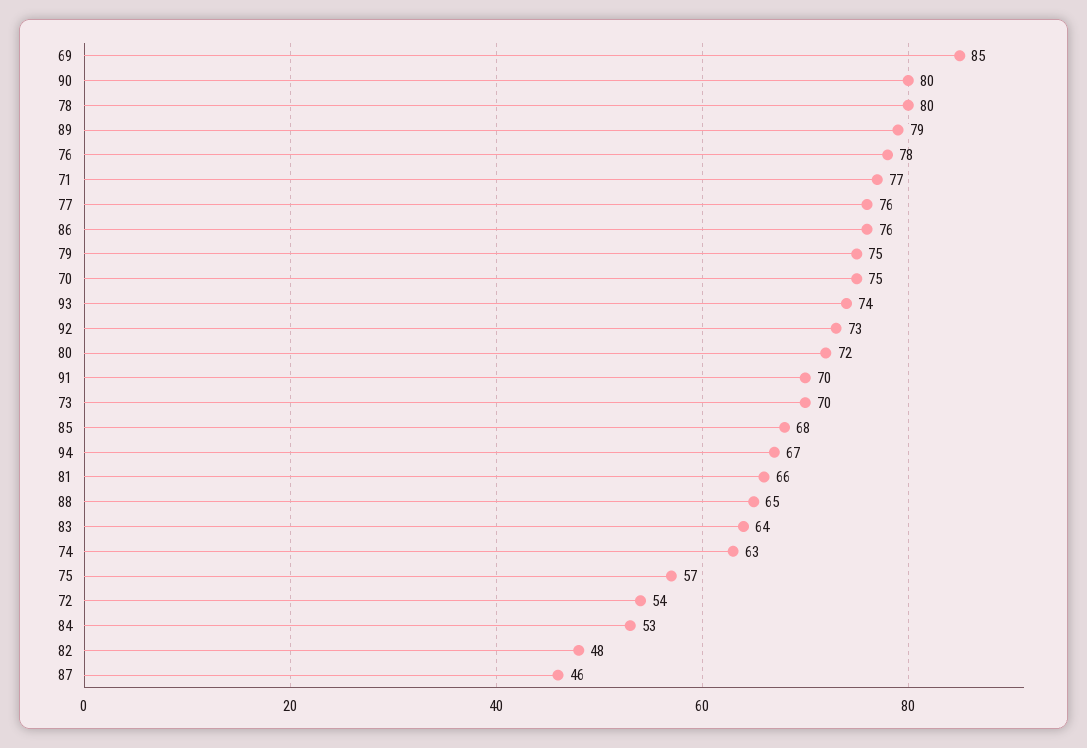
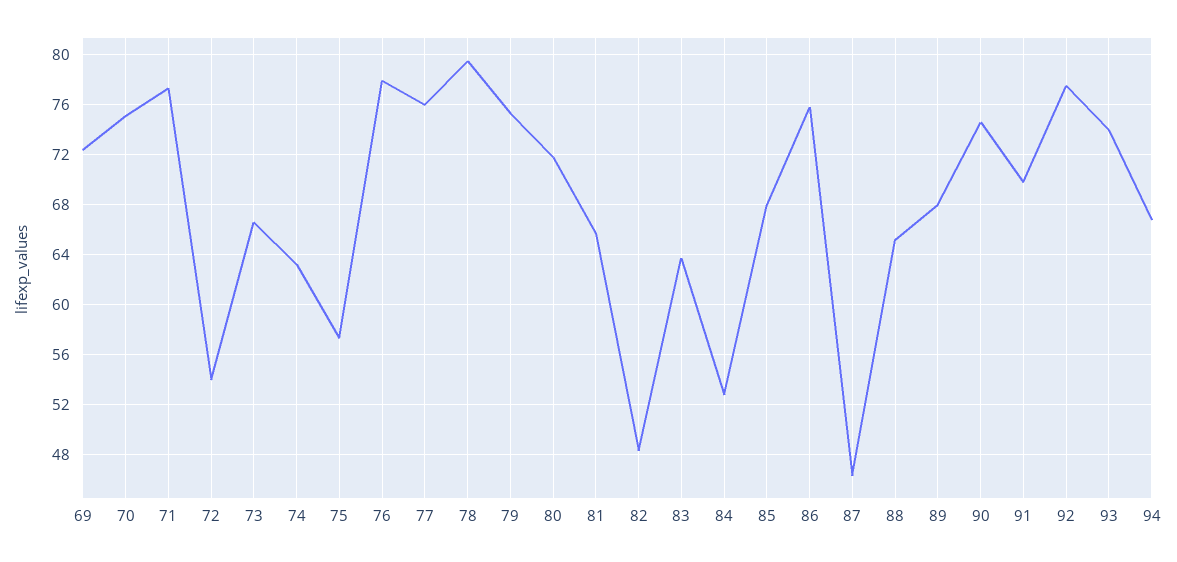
  {
-   "69": 85,
+   "69": 72.5,
-   "90": 80,
+   "90": 74.5,
    "78": 80,
-   "89": 79,
+   "89": 68,
    "76": 78,
    "71": 77,
    "77": 76,
    "86": 76,
    "79": 75,
    "70": 75,
    "93": 74,
-   "92": 73,
+   "92": 77.5,
    "80": 72,
    "91": 70,
-   "73": 70,
+   "73": 66.5,
    "85": 68,
    "94": 67,
    "81": 66,
    "88": 65,
    "83": 64,
    "74": 63,
    "75": 57,
    "72": 54,
    "84": 53,
    "82": 48,
    "87": 46
  }

